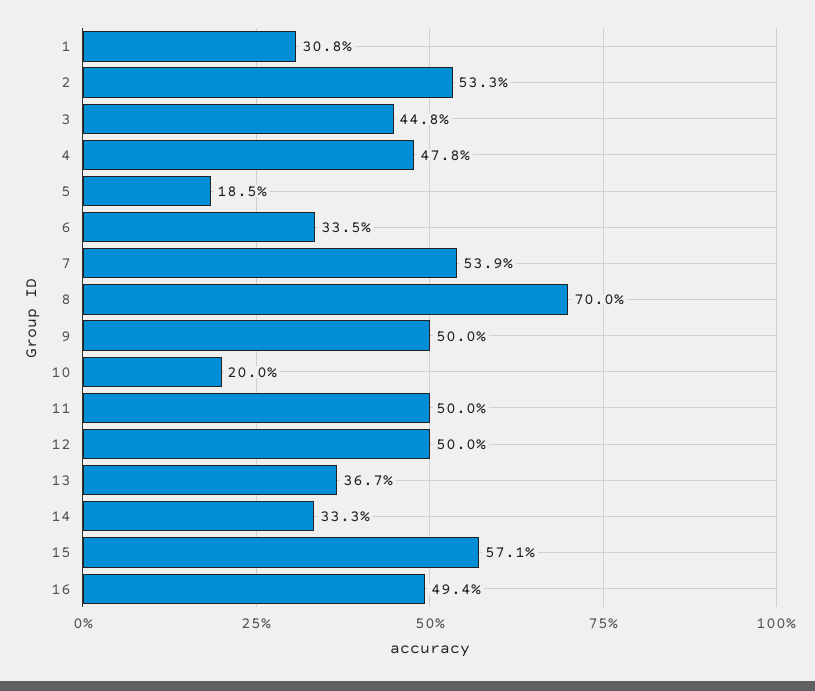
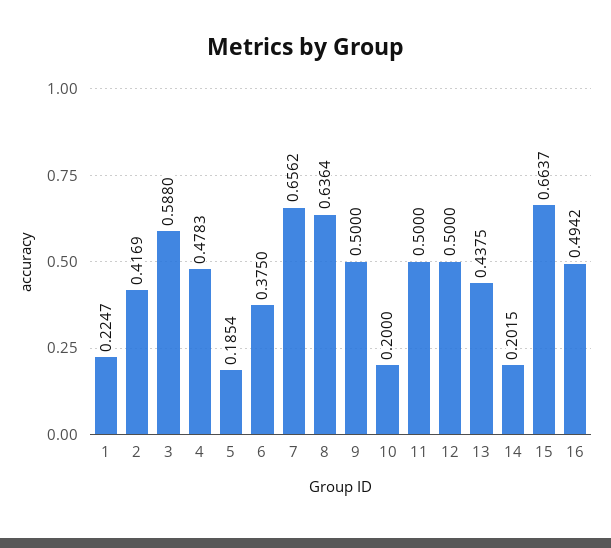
  {
-   "1": 0.308,
+   "1": 0.2247,
-   "2": 0.533,
+   "2": 0.4169,
-   "3": 0.448,
+   "3": 0.588,
    "4": 0.4783,
    "5": 0.1854,
-   "6": 0.335,
+   "6": 0.375,
-   "7": 0.539,
+   "7": 0.6562,
-   "8": 0.7,
+   "8": 0.6364,
    "9": 0.5,
    "10": 0.2,
    "11": 0.5,
    "12": 0.5,
-   "13": 0.367,
+   "13": 0.4375,
-   "14": 0.333,
+   "14": 0.2015,
-   "15": 0.571,
+   "15": 0.6637,
    "16": 0.4942
  }

